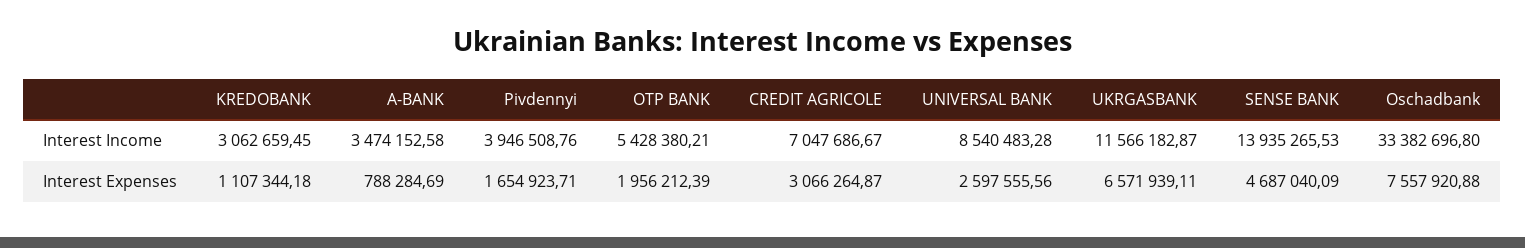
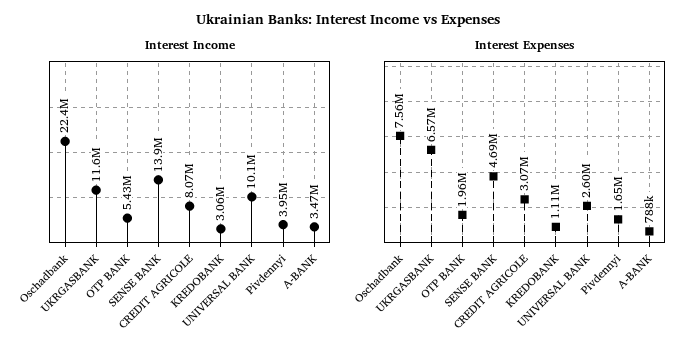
  {
    "Interest Income": {
      "KREDOBANK": 3062659.45,
      "A-BANK": 3474152.58,
      "Pivdennyi": 3946508.76,
      "OTP BANK": 5428380.21,
-     "CREDIT AGRICOLE": 7047686.67,
+     "CREDIT AGRICOLE": 8070000,
-     "UNIVERSAL BANK": 8540483.28,
+     "UNIVERSAL BANK": 10100000,
      "UKRGASBANK": 11566182.87,
      "SENSE BANK": 13935265.53,
-     "Oschadbank": 33382696.8
+     "Oschadbank": 22400000
    },
    "Interest Expenses": {
      "KREDOBANK": 1107344.18,
      "A-BANK": 788284.69,
      "Pivdennyi": 1654923.71,
      "OTP BANK": 1956212.39,
      "CREDIT AGRICOLE": 3066264.87,
      "UNIVERSAL BANK": 2597555.56,
      "UKRGASBANK": 6571939.11,
      "SENSE BANK": 4687040.09,
      "Oschadbank": 7557920.88
    }
  }

